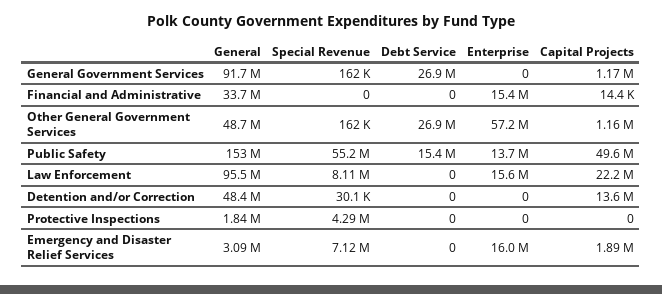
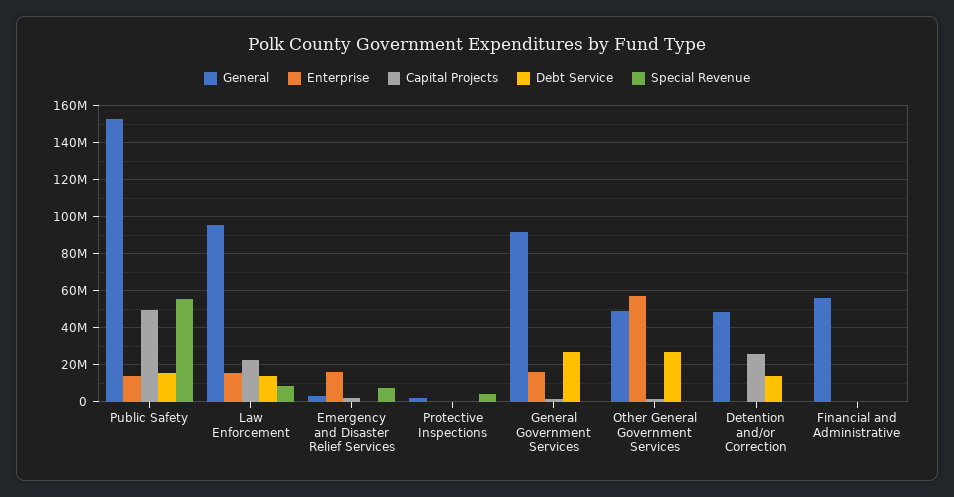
  {
    "General": {
      "General Government Services": 91700000,
-     "Financial and Administrative": 33700000,
+     "Financial and Administrative": 55000000,
      "Other General Government Services": 48700000,
      "Public Safety": 153000000,
      "Law Enforcement": 95500000,
      "Detention and/or Correction": 48400000,
      "Protective Inspections": 1840000,
      "Emergency and Disaster Relief Services": 3090000
    },
    "Special Revenue": {
      "General Government Services": 162000,
      "Financial and Administrative": 0,
      "Other General Government Services": 162000,
      "Public Safety": 55200000,
      "Law Enforcement": 8110000,
      "Detention and/or Correction": 30100,
      "Protective Inspections": 4290000,
      "Emergency and Disaster Relief Services": 7120000
    },
    "Debt Service": {
      "General Government Services": 26900000,
      "Financial and Administrative": 0,
      "Other General Government Services": 26900000,
      "Public Safety": 15400000,
-     "Law Enforcement": 0,
+     "Law Enforcement": 15000000,
-     "Detention and/or Correction": 0,
+     "Detention and/or Correction": 15000000,
      "Protective Inspections": 0,
      "Emergency and Disaster Relief Services": 0
    },
    "Enterprise": {
-     "General Government Services": 0,
+     "General Government Services": 15000000,
-     "Financial and Administrative": 15400000,
+     "Financial and Administrative": 0,
      "Other General Government Services": 57200000,
      "Public Safety": 13700000,
      "Law Enforcement": 15600000,
      "Detention and/or Correction": 0,
      "Protective Inspections": 0,
      "Emergency and Disaster Relief Services": 16000000
    },
    "Capital Projects": {
      "General Government Services": 1170000,
      "Financial and Administrative": 14400,
      "Other General Government Services": 1160000,
      "Public Safety": 49600000,
      "Law Enforcement": 22200000,
-     "Detention and/or Correction": 13600000,
+     "Detention and/or Correction": 25000000,
      "Protective Inspections": 0,
      "Emergency and Disaster Relief Services": 1890000
    }
  }

